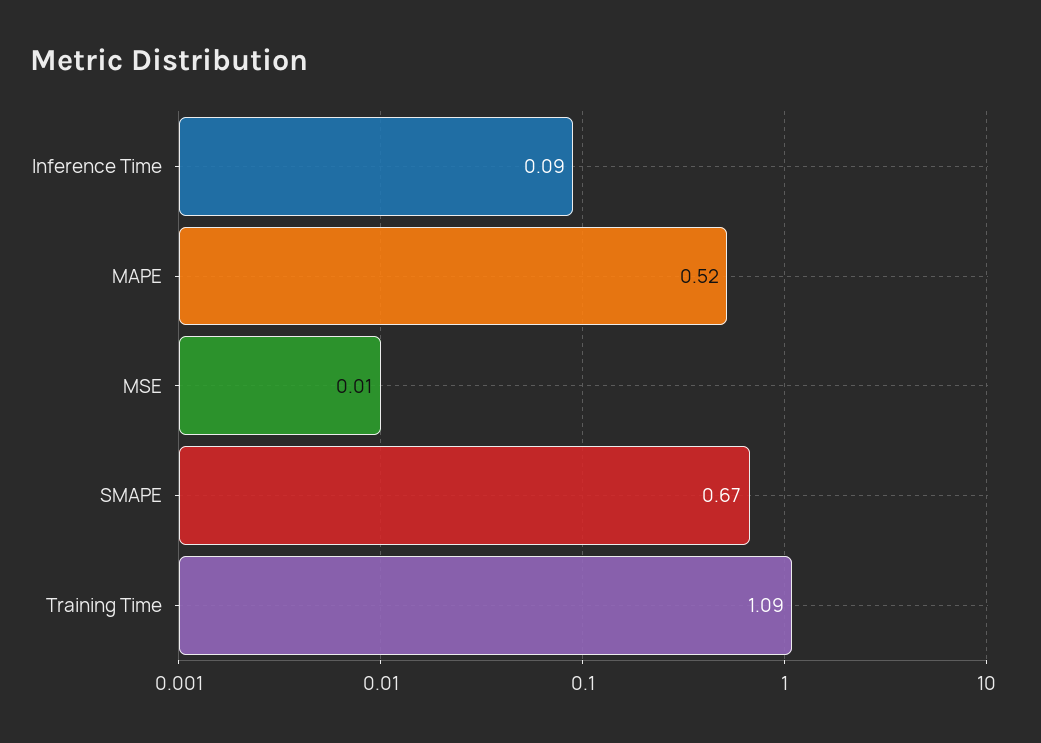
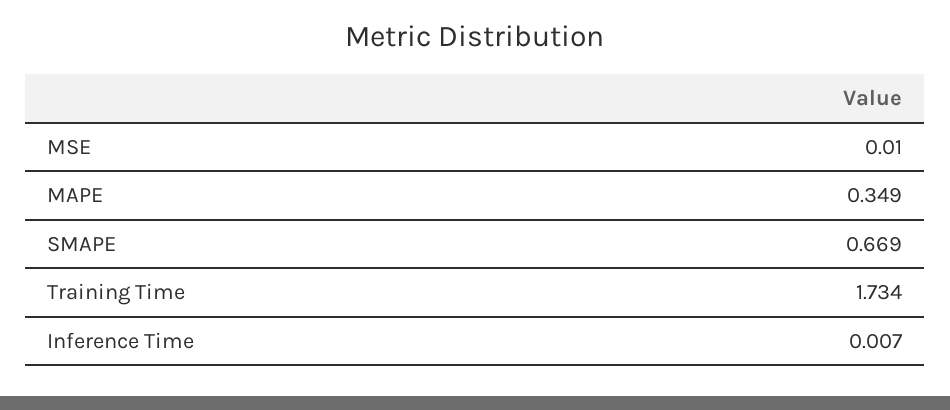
  {
-   "Inference Time": 0.09,
+   "Inference Time": 0.007,
-   "MAPE": 0.52,
+   "MAPE": 0.349,
    "MSE": 0.01,
    "SMAPE": 0.669,
-   "Training Time": 1.09
+   "Training Time": 1.734
  }

